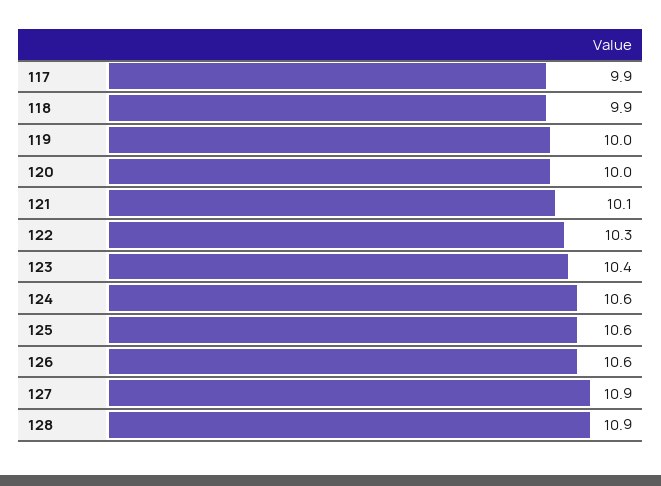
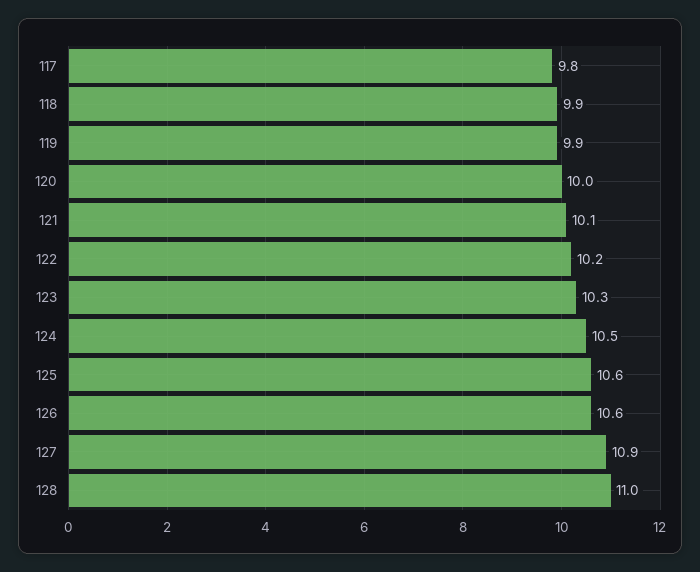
  {
-   "117": 9.9,
+   "117": 9.8,
    "118": 9.9,
-   "119": 10,
+   "119": 9.9,
    "120": 10,
    "121": 10.1,
-   "122": 10.3,
+   "122": 10.2,
-   "123": 10.4,
+   "123": 10.3,
-   "124": 10.6,
+   "124": 10.5,
    "125": 10.6,
    "126": 10.6,
    "127": 10.9,
-   "128": 10.9
+   "128": 11
  }

